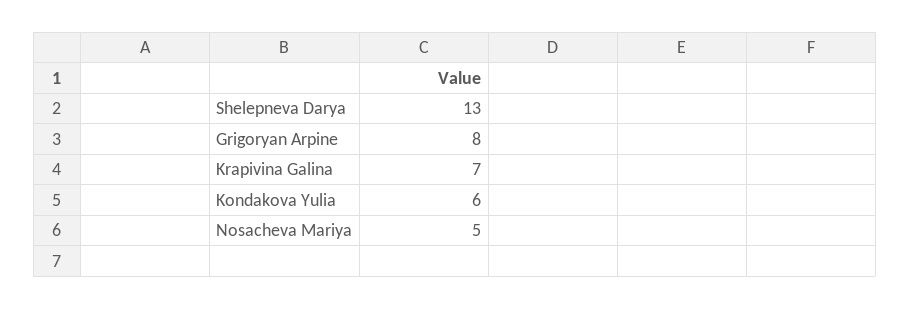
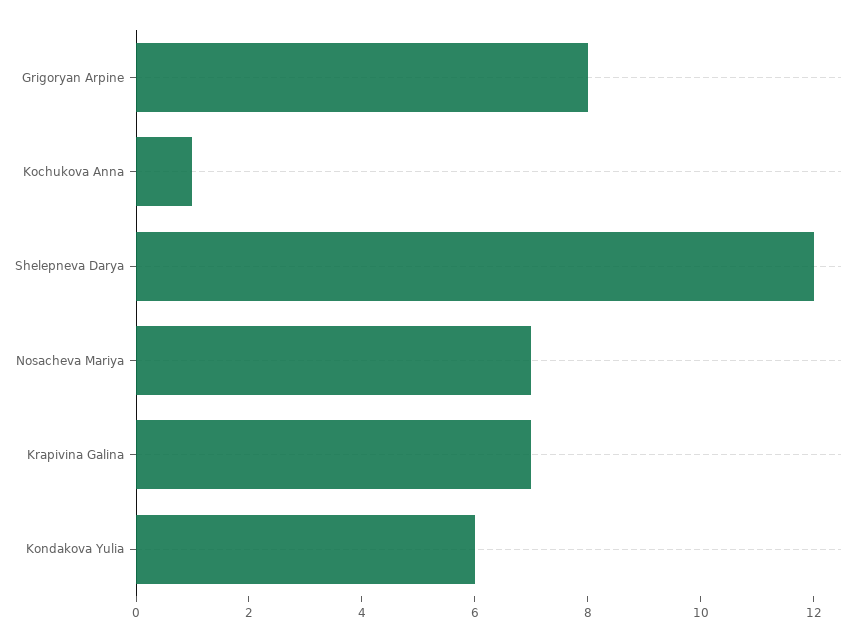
  {
-   "Shelepneva Darya": 13,
+   "Shelepneva Darya": 12,
    "Grigoryan Arpine": 8,
    "Krapivina Galina": 7,
    "Kondakova Yulia": 6,
-   "Nosacheva Mariya": 5
+   "Nosacheva Mariya": 7,
+   "Kochukova Anna": 1
  }

